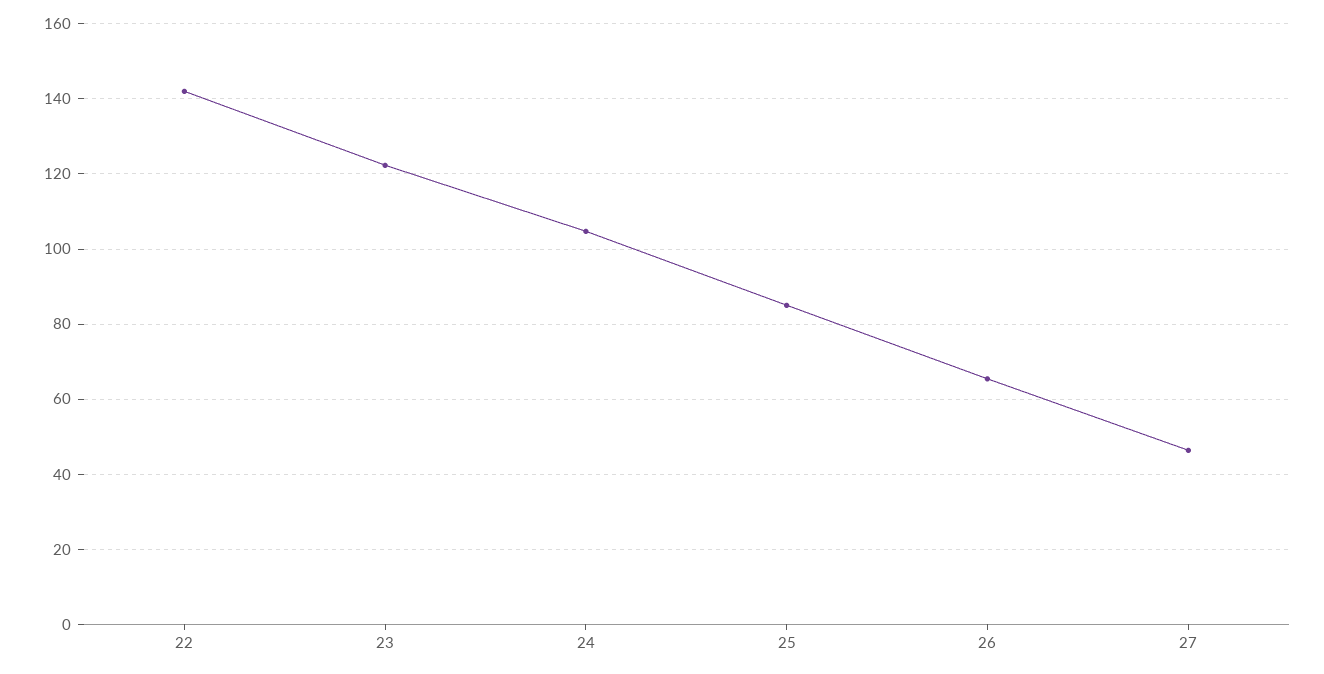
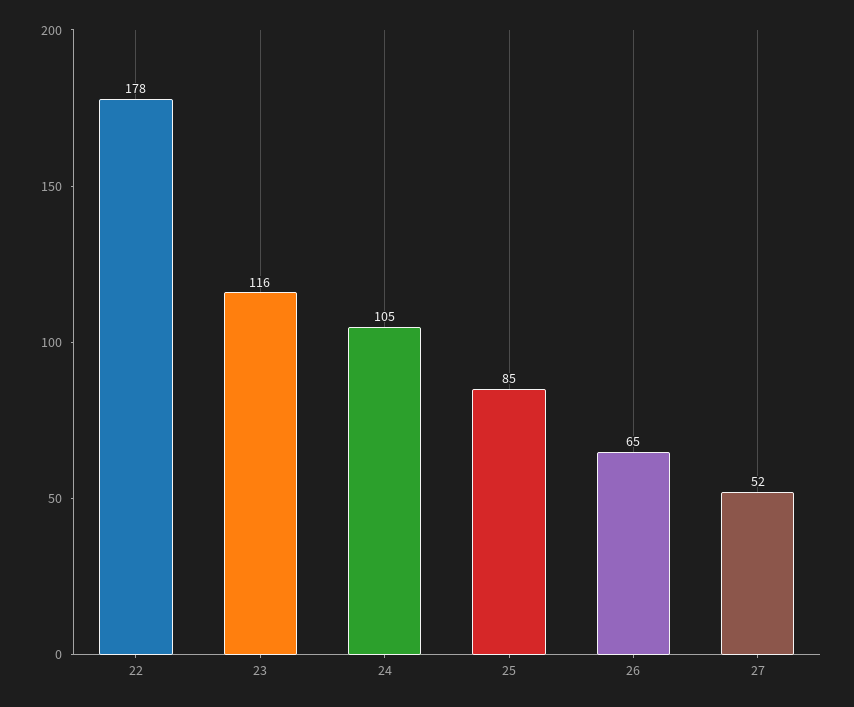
  {
-   "22": 142,
+   "22": 178,
-   "23": 122,
+   "23": 116,
    "24": 105,
    "25": 85,
    "26": 65,
-   "27": 46
+   "27": 52
  }

